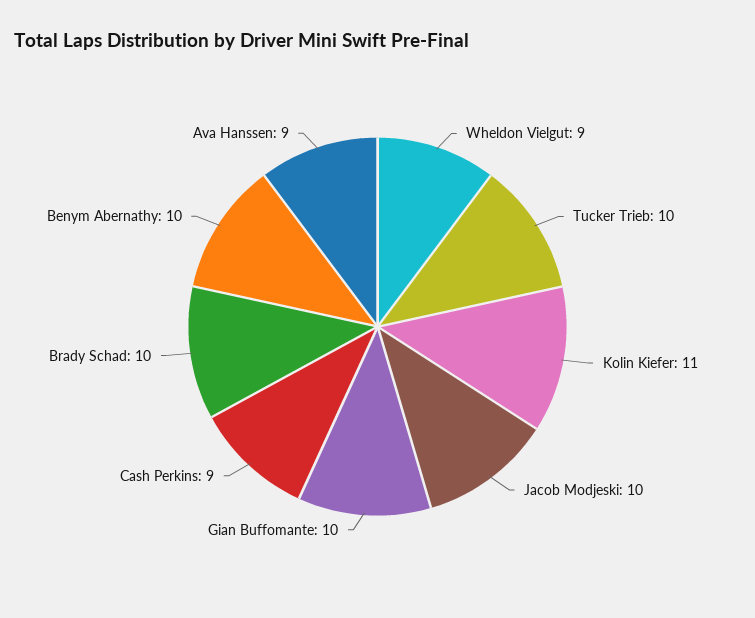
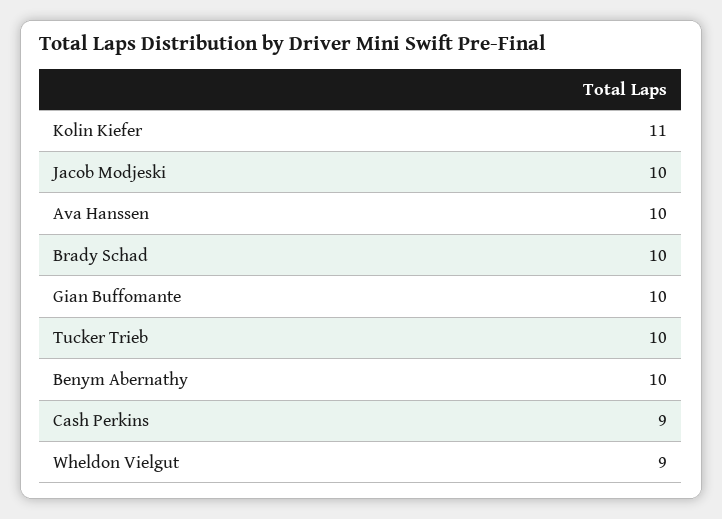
  {
    "Wheldon Vielgut": 9,
    "Tucker Trieb": 10,
    "Kolin Kiefer": 11,
    "Jacob Modjeski": 10,
    "Gian Buffomante": 10,
    "Cash Perkins": 9,
    "Brady Schad": 10,
    "Benym Abernathy": 10,
-   "Ava Hanssen": 9
+   "Ava Hanssen": 10
  }

